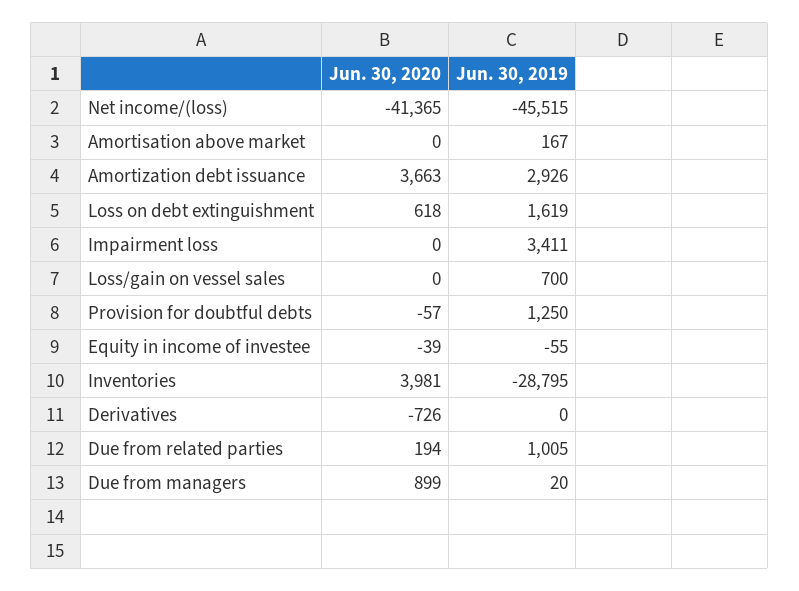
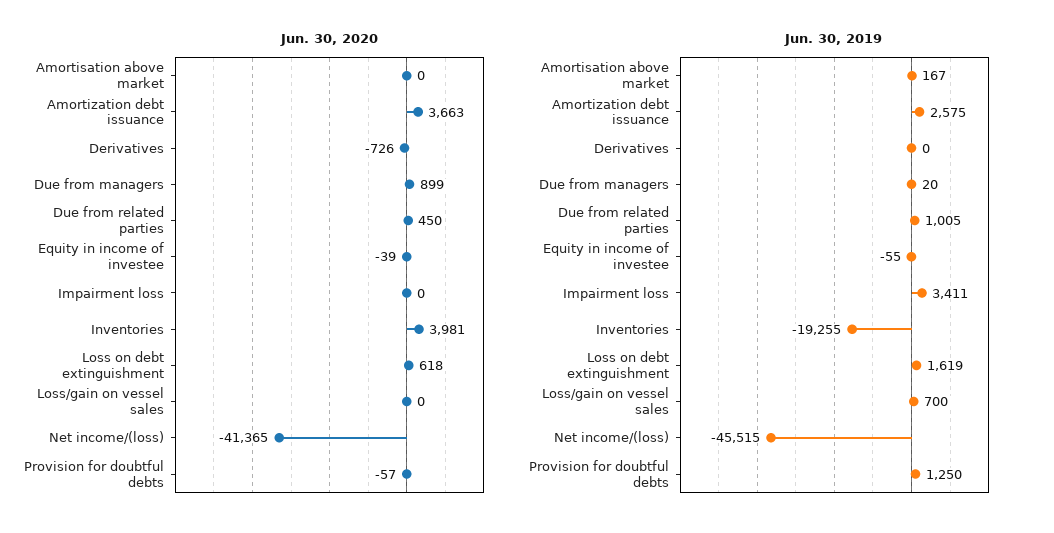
  {
    "Jun. 30, 2020": {
      "Net income/(loss)": -41365,
      "Amortisation above market": 0,
      "Amortization debt issuance": 3663,
      "Loss on debt extinguishment": 618,
      "Impairment loss": 0,
      "Loss/gain on vessel sales": 0,
      "Provision for doubtful debts": -57,
      "Equity in income of investee": -39,
      "Inventories": 3981,
      "Derivatives": -726,
-     "Due from related parties": 194,
+     "Due from related parties": 450,
      "Due from managers": 899
    },
    "Jun. 30, 2019": {
      "Net income/(loss)": -45515,
      "Amortisation above market": 167,
-     "Amortization debt issuance": 2926,
+     "Amortization debt issuance": 2575,
      "Loss on debt extinguishment": 1619,
      "Impairment loss": 3411,
      "Loss/gain on vessel sales": 700,
      "Provision for doubtful debts": 1250,
      "Equity in income of investee": -55,
-     "Inventories": -28795,
+     "Inventories": -19255,
      "Derivatives": 0,
      "Due from related parties": 1005,
      "Due from managers": 20
    }
  }

